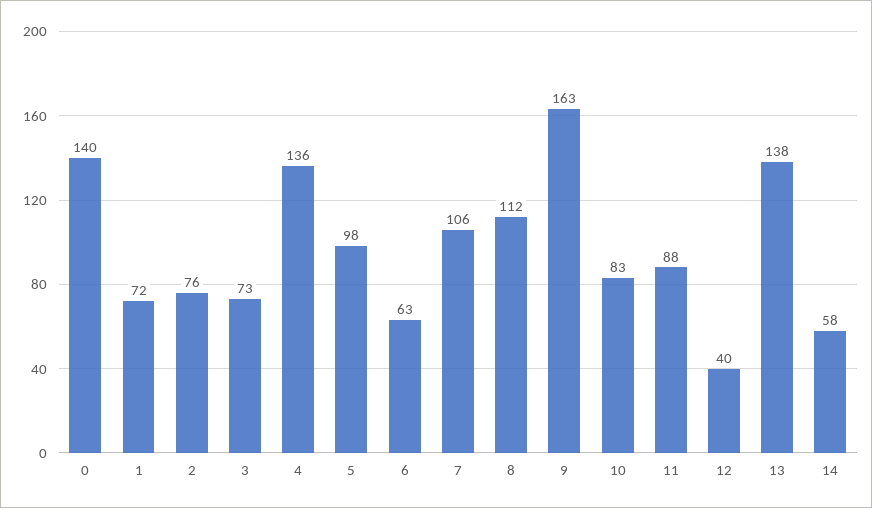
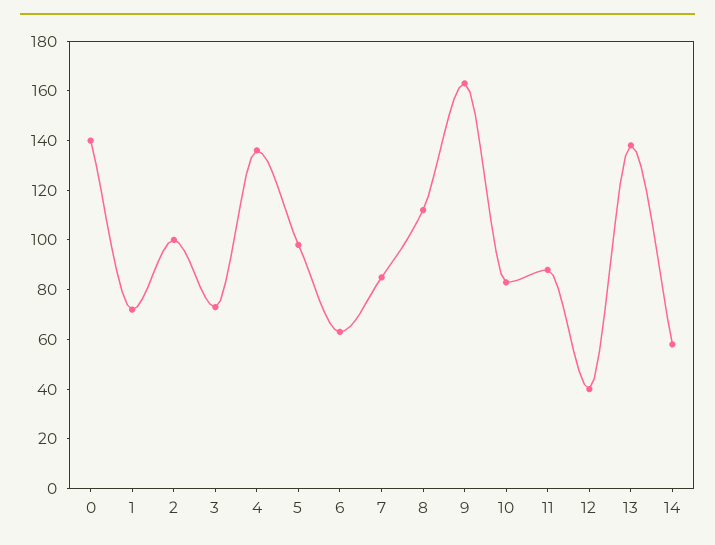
  {
    "0": 140,
    "1": 72,
-   "2": 76,
+   "2": 100,
    "3": 73,
    "4": 136,
    "5": 98,
    "6": 63,
-   "7": 106,
+   "7": 85,
    "8": 112,
    "9": 163,
    "10": 83,
    "11": 88,
    "12": 40,
    "13": 138,
    "14": 58
  }

